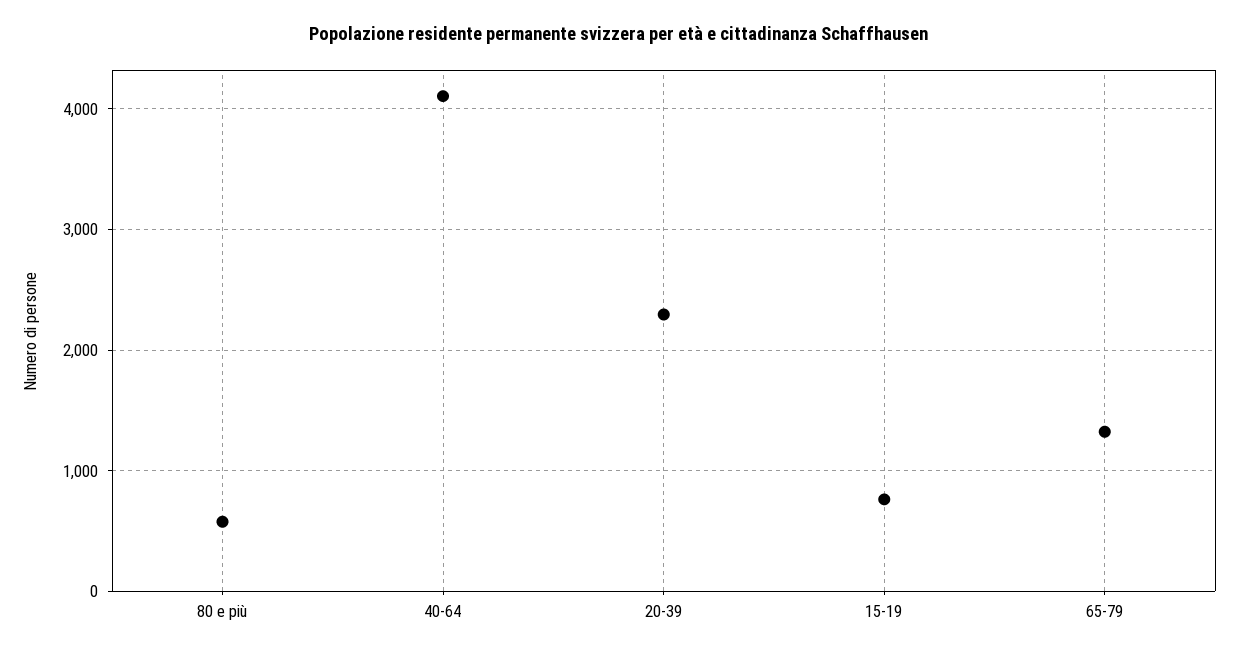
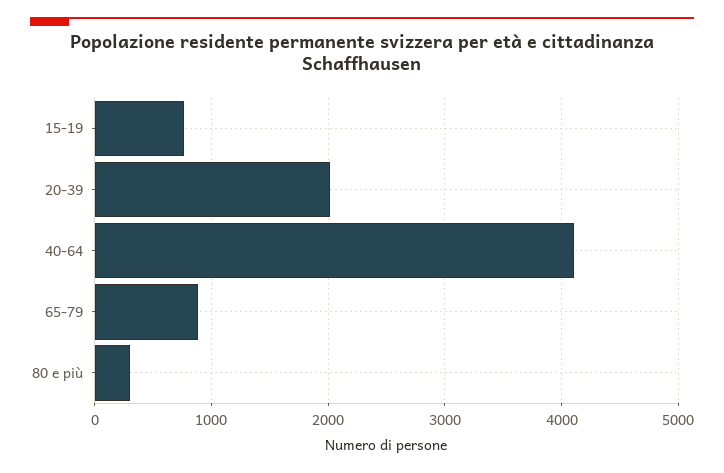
  {
-   "80 e più": 600,
+   "80 e più": 300,
    "40-64": 4100,
-   "20-39": 2300,
+   "20-39": 2000,
    "15-19": 800,
-   "65-79": 1300
+   "65-79": 900
  }

